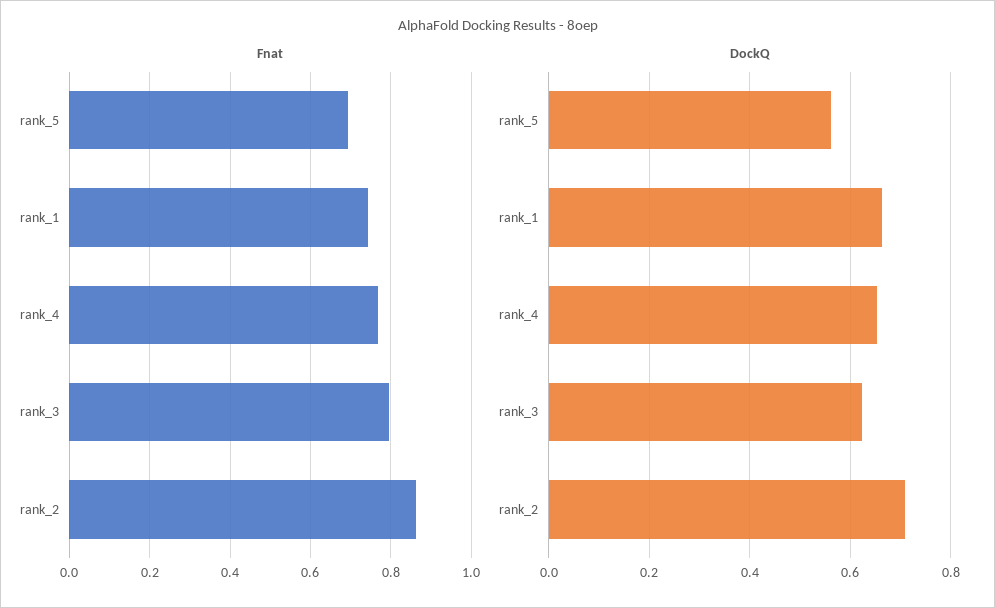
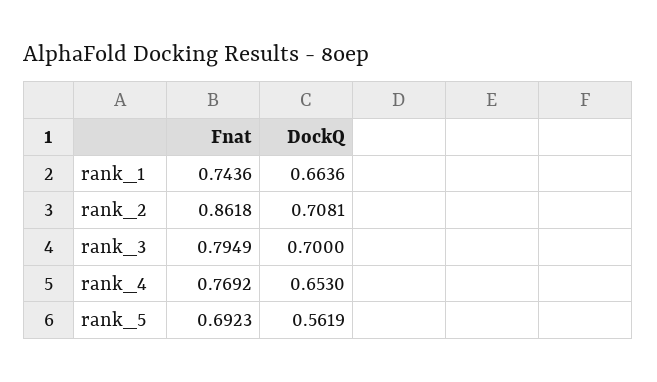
  {
    "Fnat": {
      "rank_5": 0.6923,
      "rank_1": 0.7436,
      "rank_4": 0.7692,
      "rank_3": 0.7949,
      "rank_2": 0.8618
    },
    "DockQ": {
      "rank_5": 0.5619,
      "rank_1": 0.6636,
      "rank_4": 0.653,
-     "rank_3": 0.62,
+     "rank_3": 0.7,
      "rank_2": 0.7081
    }
  }

